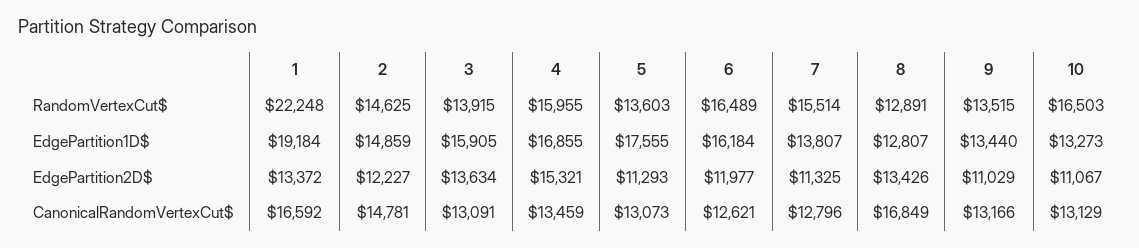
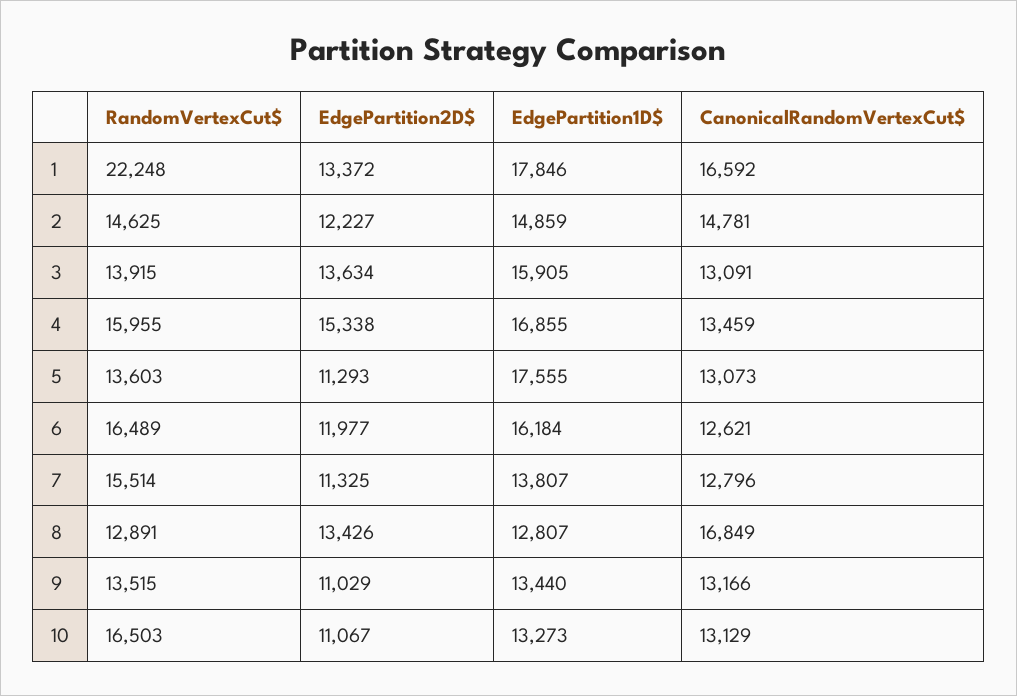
  {
    "1": {
      "RandomVertexCut$": 22248,
-     "EdgePartition1D$": 19184,
+     "EdgePartition1D$": 17846,
      "EdgePartition2D$": 13372,
      "CanonicalRandomVertexCut$": 16592
    },
    "2": {
      "RandomVertexCut$": 14625,
      "EdgePartition1D$": 14859,
      "EdgePartition2D$": 12227,
      "CanonicalRandomVertexCut$": 14781
    },
    "3": {
      "RandomVertexCut$": 13915,
      "EdgePartition1D$": 15905,
      "EdgePartition2D$": 13634,
      "CanonicalRandomVertexCut$": 13091
    },
    "4": {
      "RandomVertexCut$": 15955,
      "EdgePartition1D$": 16855,
-     "EdgePartition2D$": 15321,
+     "EdgePartition2D$": 15338,
      "CanonicalRandomVertexCut$": 13459
    },
    "5": {
      "RandomVertexCut$": 13603,
      "EdgePartition1D$": 17555,
      "EdgePartition2D$": 11293,
      "CanonicalRandomVertexCut$": 13073
    },
    "6": {
      "RandomVertexCut$": 16489,
      "EdgePartition1D$": 16184,
      "EdgePartition2D$": 11977,
      "CanonicalRandomVertexCut$": 12621
    },
    "7": {
      "RandomVertexCut$": 15514,
      "EdgePartition1D$": 13807,
      "EdgePartition2D$": 11325,
      "CanonicalRandomVertexCut$": 12796
    },
    "8": {
      "RandomVertexCut$": 12891,
      "EdgePartition1D$": 12807,
      "EdgePartition2D$": 13426,
      "CanonicalRandomVertexCut$": 16849
    },
    "9": {
      "RandomVertexCut$": 13515,
      "EdgePartition1D$": 13440,
      "EdgePartition2D$": 11029,
      "CanonicalRandomVertexCut$": 13166
    },
    "10": {
      "RandomVertexCut$": 16503,
      "EdgePartition1D$": 13273,
      "EdgePartition2D$": 11067,
      "CanonicalRandomVertexCut$": 13129
    }
  }

